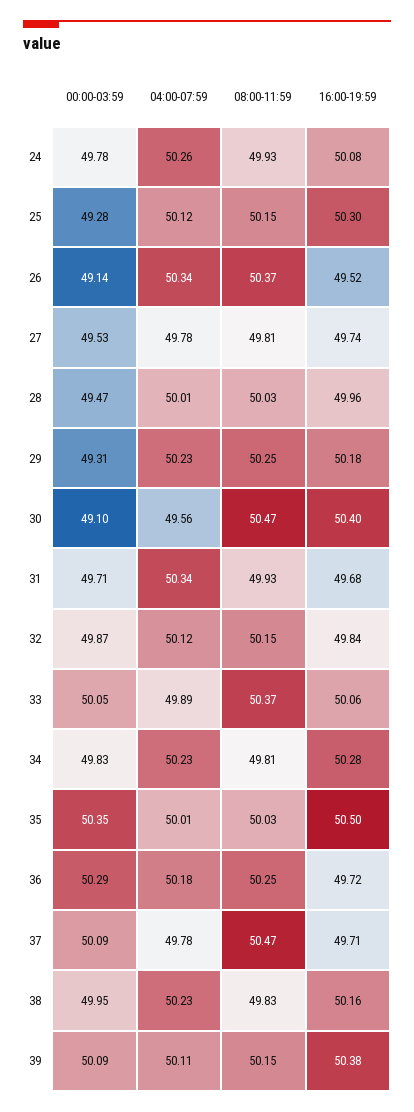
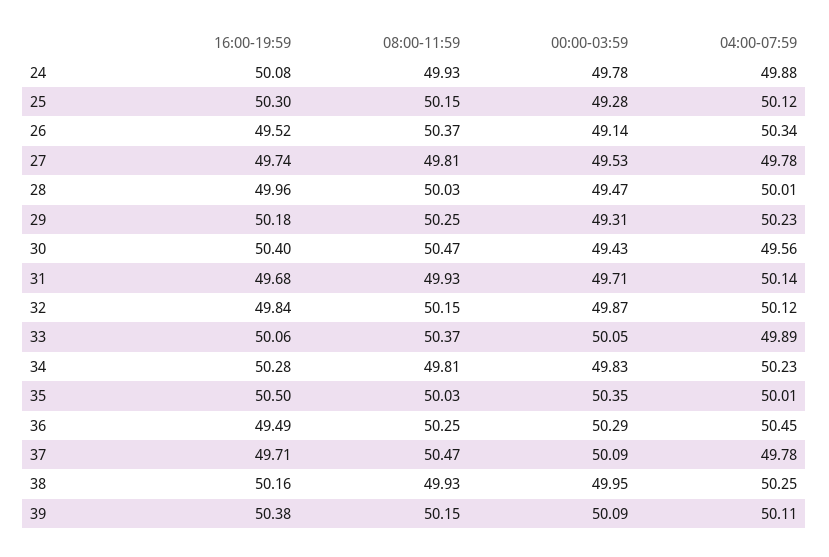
  {
    "00:00-03:59": {
      "24": 49.78,
      "25": 49.28,
      "26": 49.14,
      "27": 49.53,
      "28": 49.47,
      "29": 49.31,
-     "30": 49.1,
+     "30": 49.43,
      "31": 49.71,
      "32": 49.87,
      "33": 50.05,
      "34": 49.83,
      "35": 50.35,
      "36": 50.29,
      "37": 50.09,
      "38": 49.95,
      "39": 50.09
    },
    "04:00-07:59": {
-     "24": 50.26,
+     "24": 49.88,
      "25": 50.12,
      "26": 50.34,
      "27": 49.78,
      "28": 50.01,
      "29": 50.23,
      "30": 49.56,
-     "31": 50.34,
+     "31": 50.14,
      "32": 50.12,
      "33": 49.89,
      "34": 50.23,
      "35": 50.01,
-     "36": 50.18,
+     "36": 50.45,
      "37": 49.78,
-     "38": 50.23,
+     "38": 50.25,
      "39": 50.11
    },
    "08:00-11:59": {
      "24": 49.93,
      "25": 50.15,
      "26": 50.37,
      "27": 49.81,
      "28": 50.03,
      "29": 50.25,
      "30": 50.47,
      "31": 49.93,
      "32": 50.15,
      "33": 50.37,
      "34": 49.81,
      "35": 50.03,
      "36": 50.25,
      "37": 50.47,
-     "38": 49.83,
+     "38": 49.93,
      "39": 50.15
    },
    "16:00-19:59": {
      "24": 50.08,
      "25": 50.3,
      "26": 49.52,
      "27": 49.74,
      "28": 49.96,
      "29": 50.18,
      "30": 50.4,
      "31": 49.68,
      "32": 49.84,
      "33": 50.06,
      "34": 50.28,
      "35": 50.5,
-     "36": 49.72,
+     "36": 49.49,
      "37": 49.71,
      "38": 50.16,
      "39": 50.38
    }
  }

